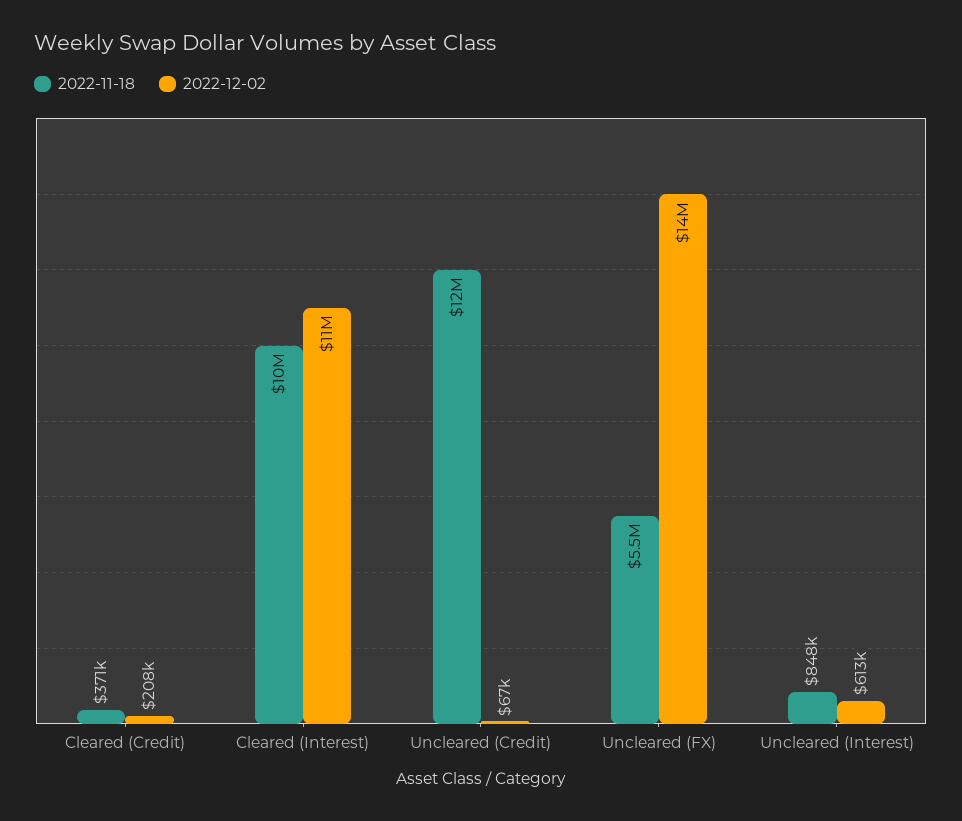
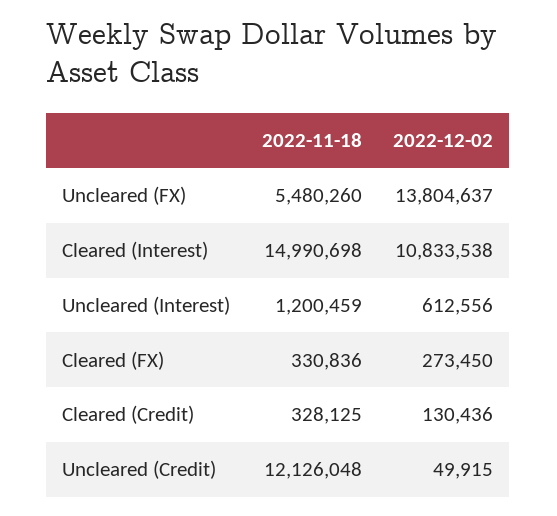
  {
    "2022-11-18": {
-     "Cleared (Credit)": 371000,
+     "Cleared (Credit)": 328125,
-     "Cleared (Interest)": 10000000,
+     "Cleared (Interest)": 14990698,
      "Uncleared (Credit)": 12126048,
      "Uncleared (FX)": 5480260,
-     "Uncleared (Interest)": 848000
+     "Uncleared (Interest)": 1200459,
+     "Cleared (FX)": 330836
    },
    "2022-12-02": {
-     "Cleared (Credit)": 208000,
+     "Cleared (Credit)": 130436,
      "Cleared (Interest)": 10833538,
-     "Uncleared (Credit)": 67000,
+     "Uncleared (Credit)": 49915,
      "Uncleared (FX)": 13804637,
-     "Uncleared (Interest)": 612556
+     "Uncleared (Interest)": 612556,
+     "Cleared (FX)": 273450
    }
  }

